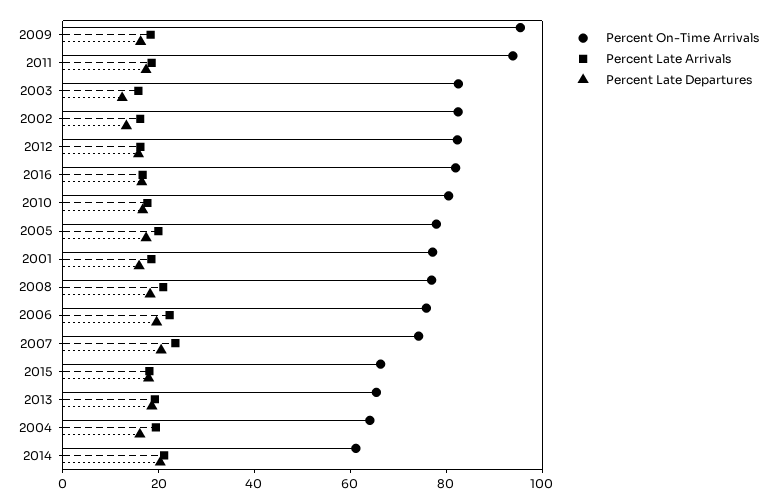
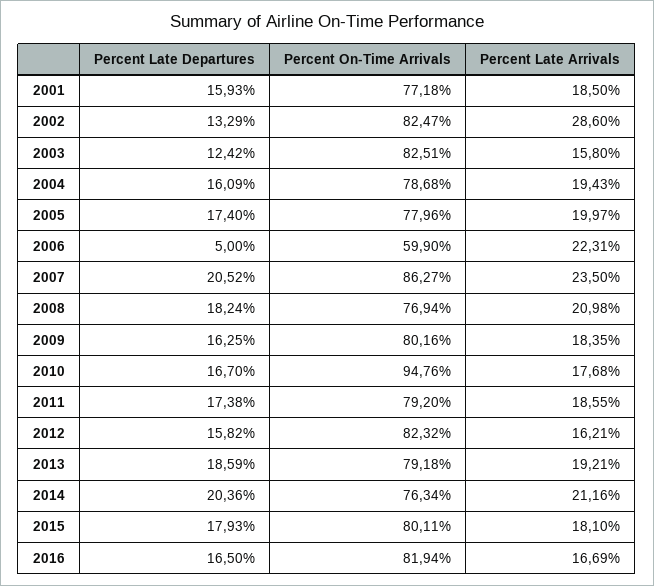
  {
    "Percent On-Time Arrivals": {
-     "2009": 95,
+     "2009": 80.16,
-     "2011": 95,
+     "2011": 79.2,
      "2003": 82.51,
      "2002": 82.47,
      "2012": 82.32,
      "2016": 81.94,
-     "2010": 80,
+     "2010": 94.76,
      "2005": 77.96,
      "2001": 77.18,
      "2008": 76.94,
-     "2006": 75,
+     "2006": 59.9,
-     "2007": 75,
+     "2007": 86.27,
-     "2015": 65,
+     "2015": 80.11,
-     "2013": 65,
+     "2013": 79.18,
-     "2004": 65,
+     "2004": 78.68,
-     "2014": 60
+     "2014": 76.34
    },
    "Percent Late Arrivals": {
      "2009": 18.35,
      "2011": 18.55,
      "2003": 15.8,
-     "2002": 15,
+     "2002": 28.6,
      "2012": 16.21,
      "2016": 16.69,
      "2010": 17.68,
      "2005": 19.97,
      "2001": 18.5,
      "2008": 20.98,
      "2006": 22.31,
      "2007": 23.5,
      "2015": 18.1,
      "2013": 19.21,
      "2004": 19.43,
      "2014": 21.16
    },
    "Percent Late Departures": {
      "2009": 16.25,
      "2011": 17.38,
      "2003": 12.42,
      "2002": 13.29,
      "2012": 15.82,
      "2016": 16.5,
      "2010": 16.7,
      "2005": 17.4,
      "2001": 15.93,
      "2008": 18.24,
-     "2006": 20,
+     "2006": 5,
      "2007": 20.52,
      "2015": 17.93,
      "2013": 18.59,
      "2004": 16.09,
      "2014": 20.36
    }
  }

